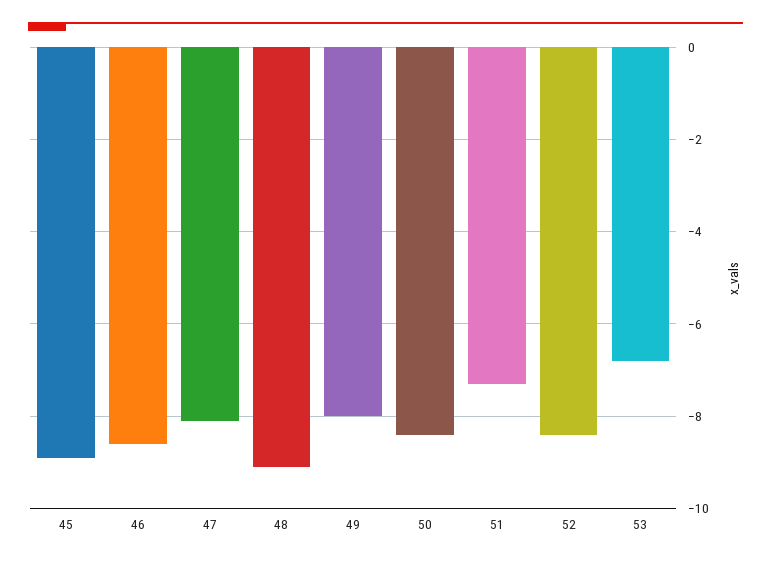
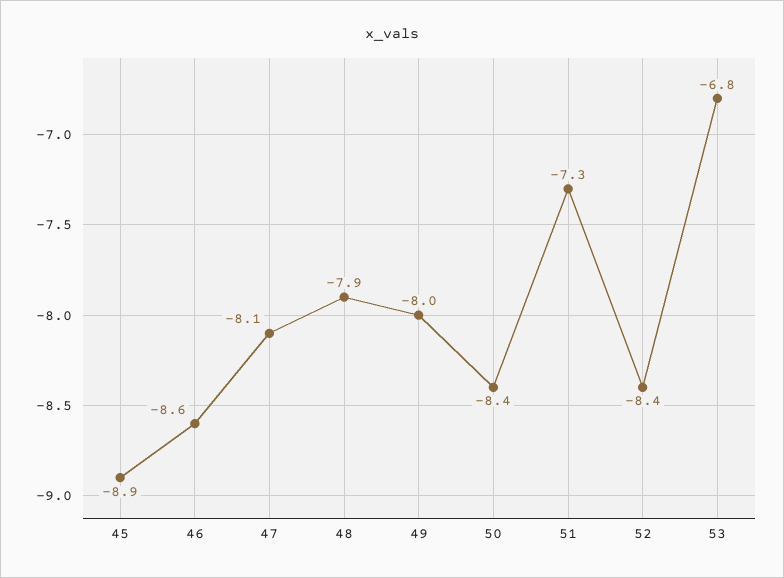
  {
    "45": -8.9,
    "46": -8.6,
    "47": -8.1,
-   "48": -9,
+   "48": -7.9,
    "49": -8,
    "50": -8.4,
    "51": -7.3,
    "52": -8.4,
    "53": -6.8
  }

